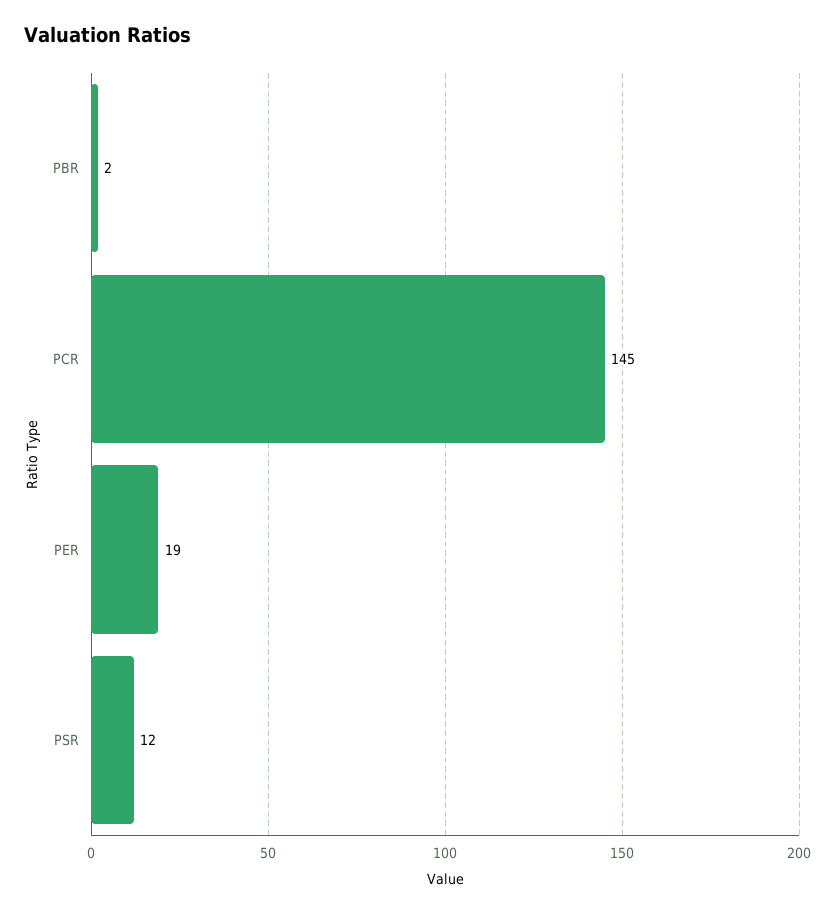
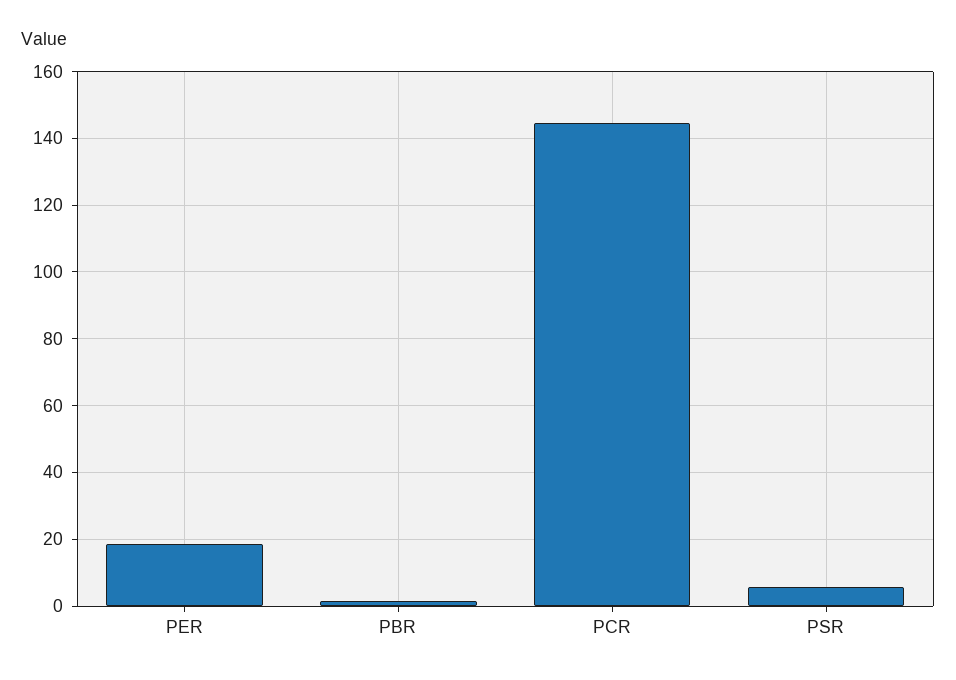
  {
    "PBR": 2,
    "PCR": 145,
    "PER": 19,
-   "PSR": 12
+   "PSR": 6
  }

